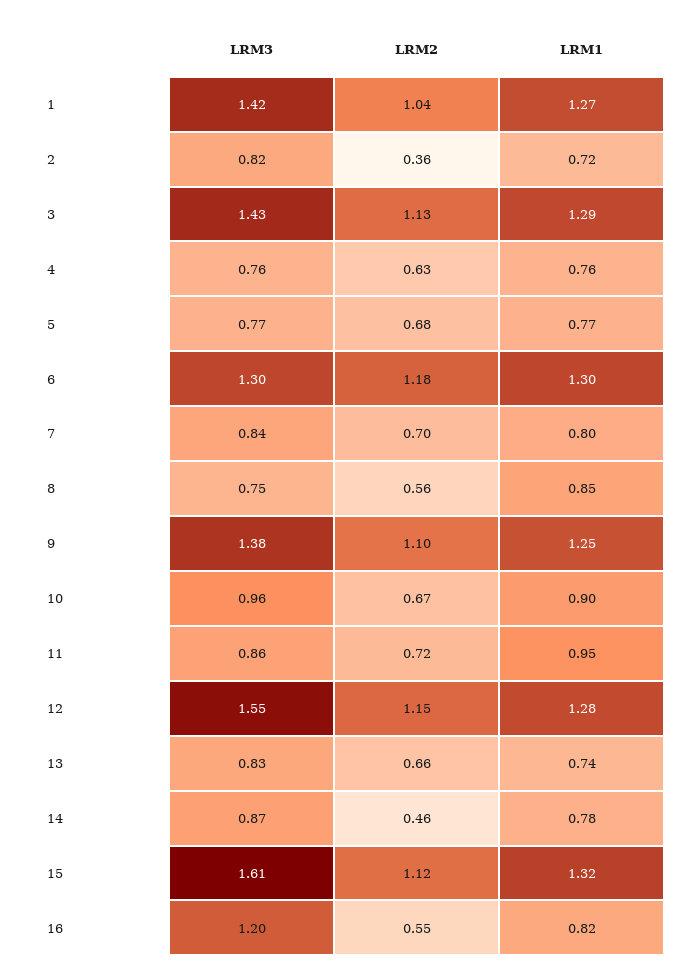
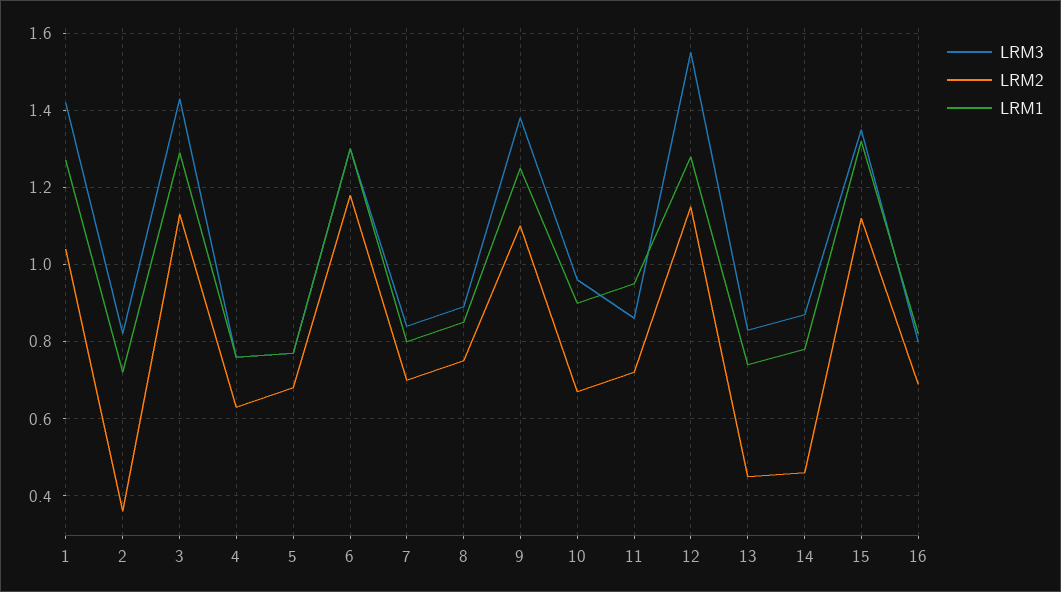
  {
    "LRM3": {
      "1": 1.42,
      "2": 0.82,
      "3": 1.43,
      "4": 0.76,
      "5": 0.77,
      "6": 1.3,
      "7": 0.84,
-     "8": 0.75,
+     "8": 0.9,
      "9": 1.38,
      "10": 0.96,
      "11": 0.86,
      "12": 1.55,
      "13": 0.83,
      "14": 0.87,
-     "15": 1.61,
+     "15": 1.35,
-     "16": 1.2
+     "16": 0.8
    },
    "LRM2": {
      "1": 1.04,
      "2": 0.36,
      "3": 1.13,
      "4": 0.63,
      "5": 0.68,
      "6": 1.18,
      "7": 0.7,
-     "8": 0.56,
+     "8": 0.75,
      "9": 1.1,
      "10": 0.67,
      "11": 0.72,
      "12": 1.15,
-     "13": 0.66,
+     "13": 0.45,
      "14": 0.46,
      "15": 1.12,
-     "16": 0.55
+     "16": 0.7
    },
    "LRM1": {
      "1": 1.27,
      "2": 0.72,
      "3": 1.29,
      "4": 0.76,
      "5": 0.77,
      "6": 1.3,
      "7": 0.8,
      "8": 0.85,
      "9": 1.25,
      "10": 0.9,
      "11": 0.95,
      "12": 1.28,
      "13": 0.74,
      "14": 0.78,
      "15": 1.32,
      "16": 0.82
    }
  }

